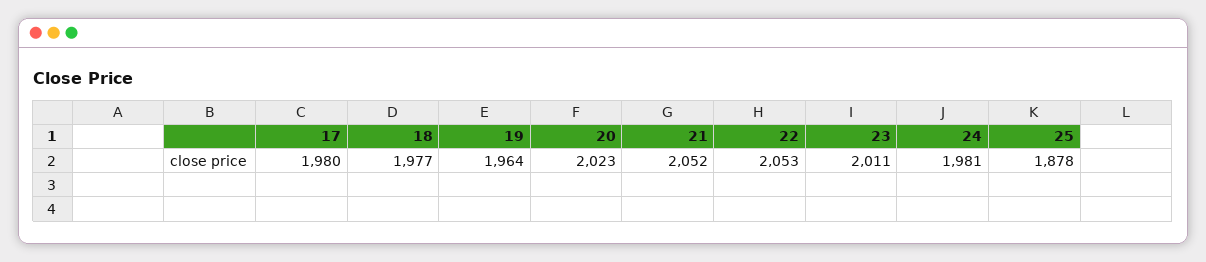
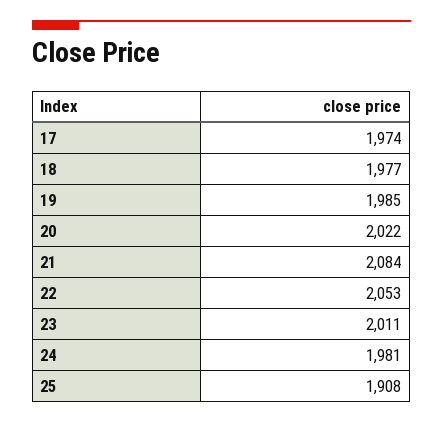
  {
-   "17": 1980,
+   "17": 1974,
    "18": 1977,
-   "19": 1964,
+   "19": 1985,
-   "20": 2023,
+   "20": 2022,
-   "21": 2052,
+   "21": 2084,
    "22": 2053,
    "23": 2011,
    "24": 1981,
-   "25": 1878
+   "25": 1908
  }

